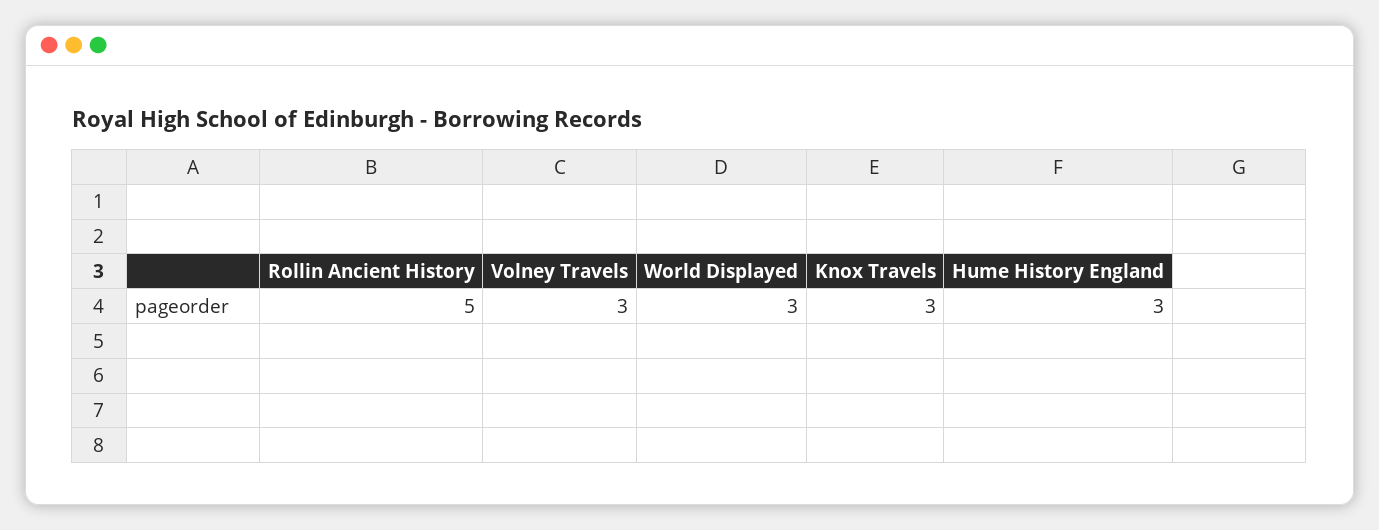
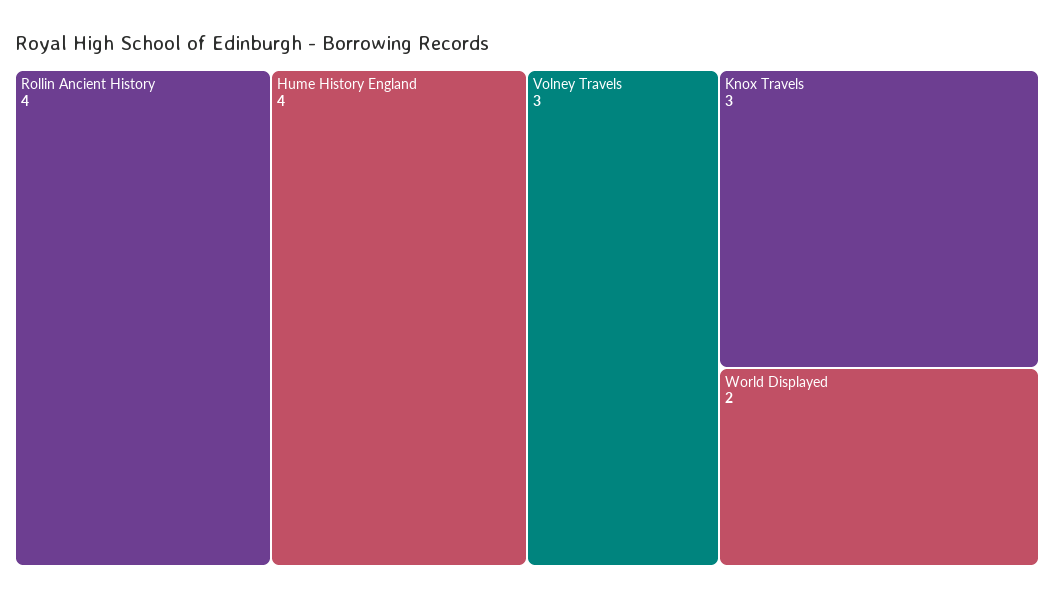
  {
-   "Rollin Ancient History": 5,
+   "Rollin Ancient History": 4,
    "Volney Travels": 3,
-   "World Displayed": 3,
+   "World Displayed": 2,
    "Knox Travels": 3,
-   "Hume History England": 3
+   "Hume History England": 4
  }

